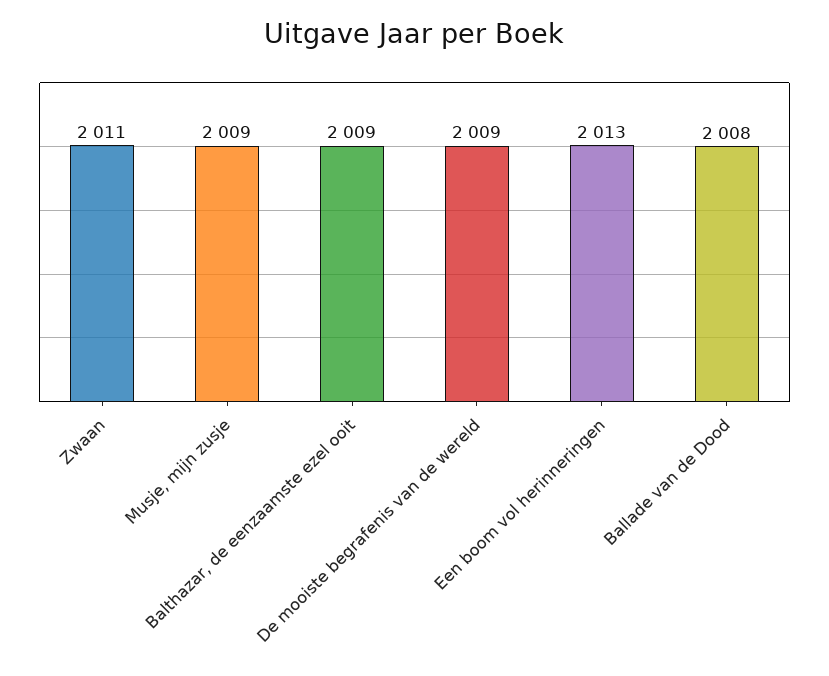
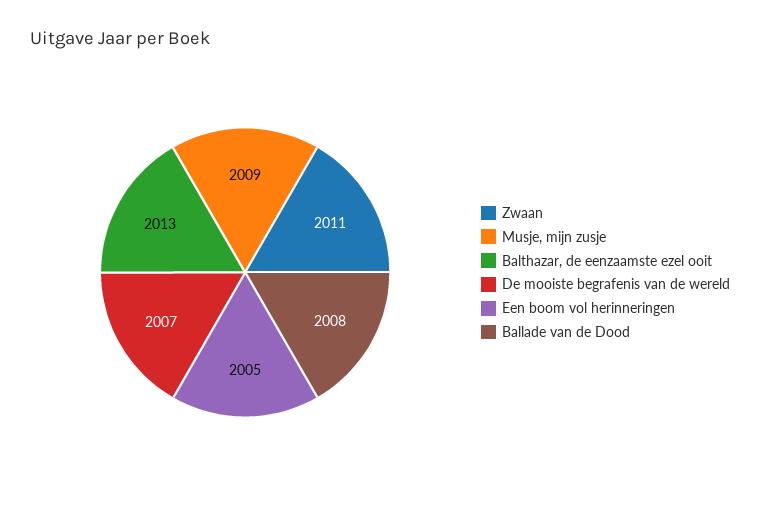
  {
    "Zwaan": 2011,
    "Musje, mijn zusje": 2009,
-   "Balthazar, de eenzaamste ezel ooit": 2009,
+   "Balthazar, de eenzaamste ezel ooit": 2013,
-   "De mooiste begrafenis van de wereld": 2009,
+   "De mooiste begrafenis van de wereld": 2007,
-   "Een boom vol herinneringen": 2013,
+   "Een boom vol herinneringen": 2005,
    "Ballade van de Dood": 2008
  }

